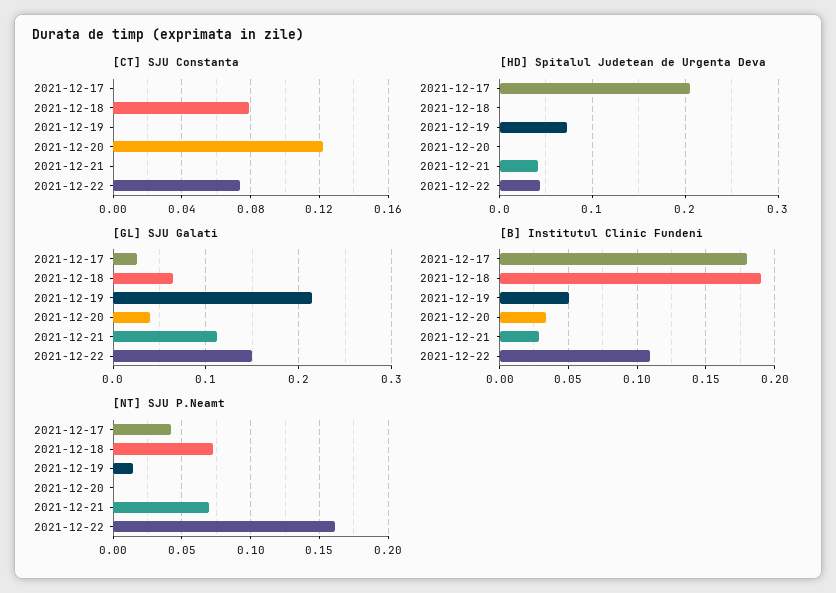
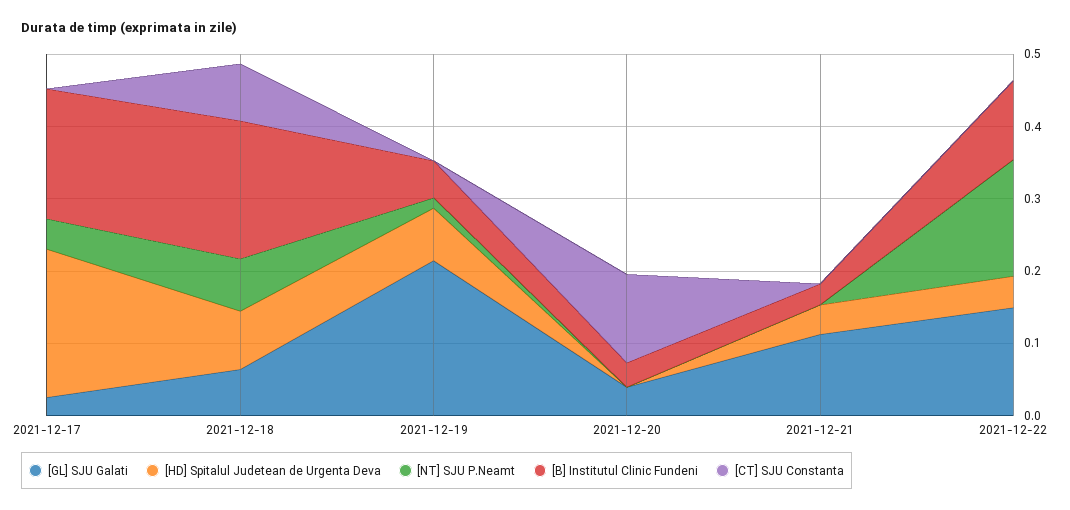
  {
    "[CT] SJU Constanta": {
      "2021-12-17": 0,
      "2021-12-18": 0.08,
      "2021-12-19": 0,
      "2021-12-20": 0.12,
      "2021-12-21": 0,
-     "2021-12-22": 0.075
+     "2021-12-22": 0
    },
    "[HD] Spitalul Judetean de Urgenta Deva": {
      "2021-12-17": 0.21,
-     "2021-12-18": 0,
+     "2021-12-18": 0.08,
      "2021-12-19": 0.07,
      "2021-12-20": 0,
      "2021-12-21": 0.04,
      "2021-12-22": 0.04
    },
    "[GL] SJU Galati": {
      "2021-12-17": 0.03,
      "2021-12-18": 0.06,
      "2021-12-19": 0.21,
      "2021-12-20": 0.04,
      "2021-12-21": 0.11,
      "2021-12-22": 0.15
    },
    "[B] Institutul Clinic Fundeni": {
      "2021-12-17": 0.18,
      "2021-12-18": 0.19,
      "2021-12-19": 0.05,
      "2021-12-20": 0.035,
      "2021-12-21": 0.03,
      "2021-12-22": 0.11
    },
    "[NT] SJU P.Neamt": {
      "2021-12-17": 0.04,
      "2021-12-18": 0.075,
      "2021-12-19": 0.015,
      "2021-12-20": 0,
-     "2021-12-21": 0.07,
+     "2021-12-21": 0,
      "2021-12-22": 0.16
    }
  }

